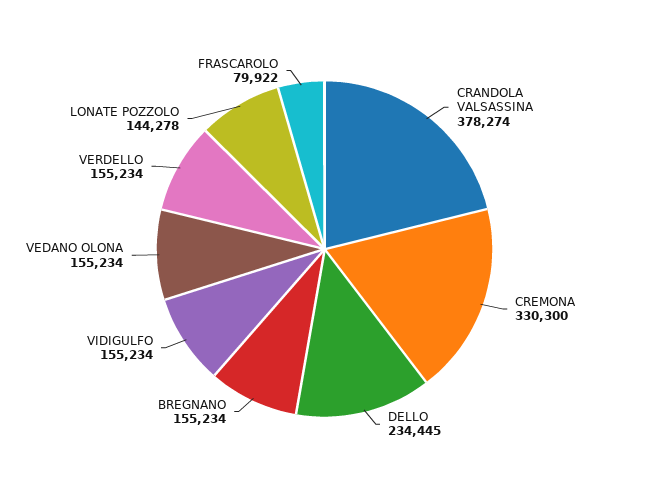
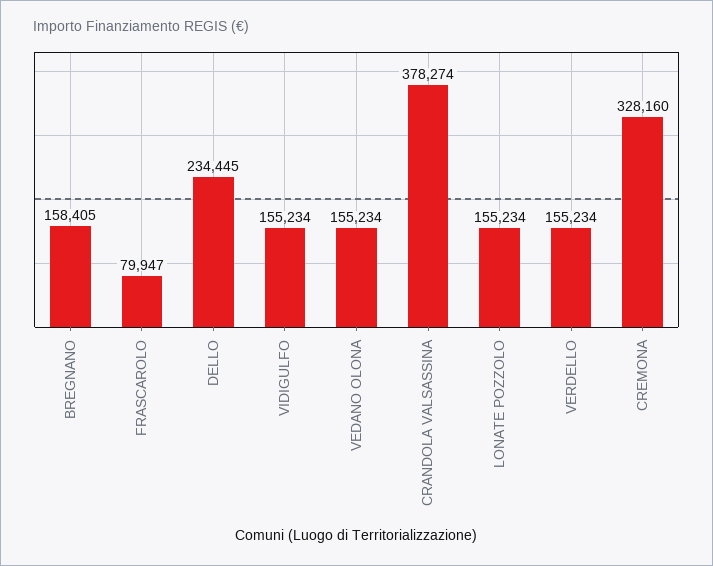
  {
    "CRANDOLA VALSASSINA": 378274,
-   "CREMONA": 330300,
+   "CREMONA": 328160,
    "DELLO": 234445,
-   "BREGNANO": 155234,
+   "BREGNANO": 158405,
    "VIDIGULFO": 155234,
    "VEDANO OLONA": 155234,
    "VERDELLO": 155234,
-   "LONATE POZZOLO": 144278,
+   "LONATE POZZOLO": 155234,
-   "FRASCAROLO": 79922
+   "FRASCAROLO": 79947
  }

